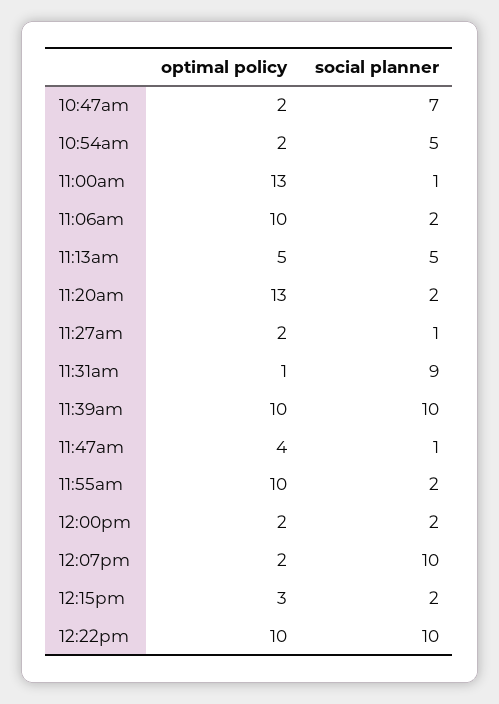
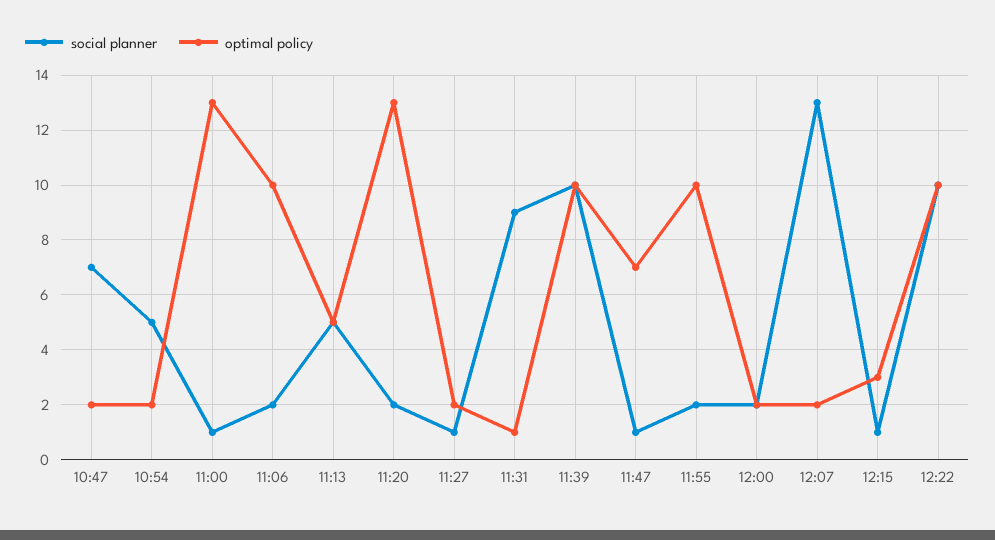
  {
    "optimal policy": {
      "10:47am": 2,
      "10:54am": 2,
      "11:00am": 13,
      "11:06am": 10,
      "11:13am": 5,
      "11:20am": 13,
      "11:27am": 2,
      "11:31am": 1,
      "11:39am": 10,
-     "11:47am": 4,
+     "11:47am": 7,
      "11:55am": 10,
      "12:00pm": 2,
      "12:07pm": 2,
      "12:15pm": 3,
      "12:22pm": 10
    },
    "social planner": {
      "10:47am": 7,
      "10:54am": 5,
      "11:00am": 1,
      "11:06am": 2,
      "11:13am": 5,
      "11:20am": 2,
      "11:27am": 1,
      "11:31am": 9,
      "11:39am": 10,
      "11:47am": 1,
      "11:55am": 2,
      "12:00pm": 2,
-     "12:07pm": 10,
+     "12:07pm": 13,
-     "12:15pm": 2,
+     "12:15pm": 1,
      "12:22pm": 10
    }
  }

